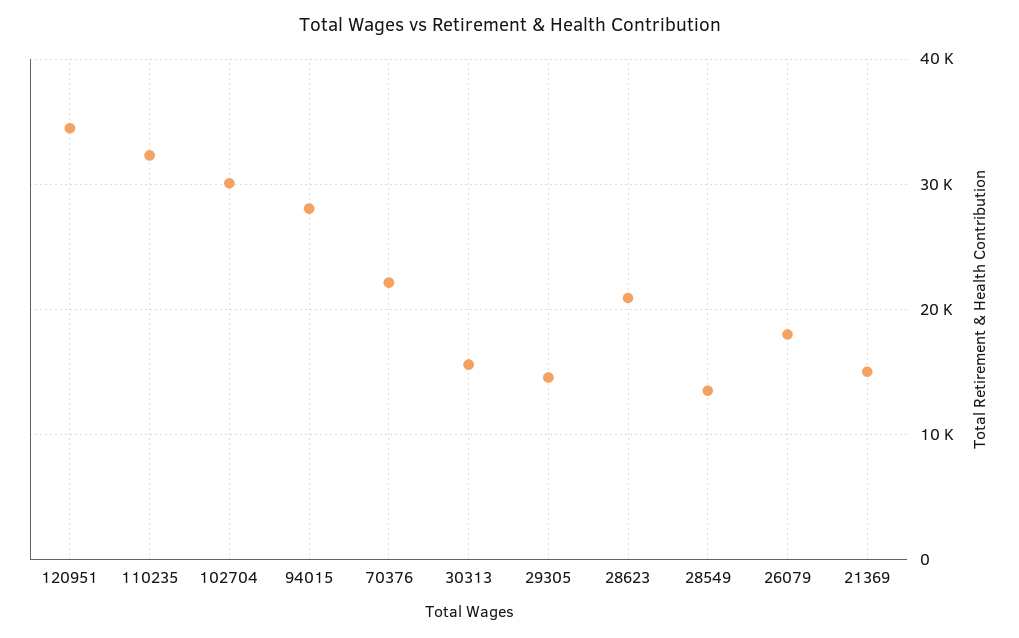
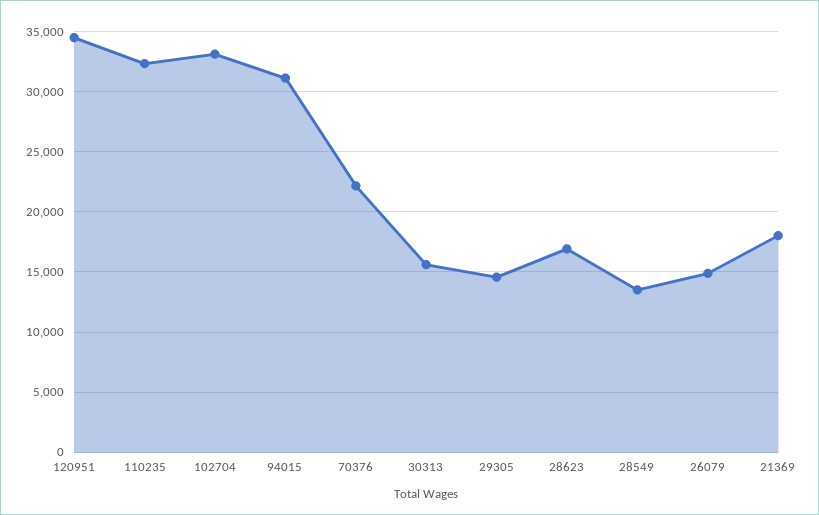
  {
    "120951": 34500,
    "110235": 32500,
-   "102704": 30000,
+   "102704": 33000,
-   "94015": 28000,
+   "94015": 31000,
    "70376": 22000,
    "30313": 15500,
    "29305": 14500,
-   "28623": 21000,
+   "28623": 17000,
    "28549": 13500,
-   "26079": 18000,
+   "26079": 15000,
-   "21369": 15000
+   "21369": 18000
  }

